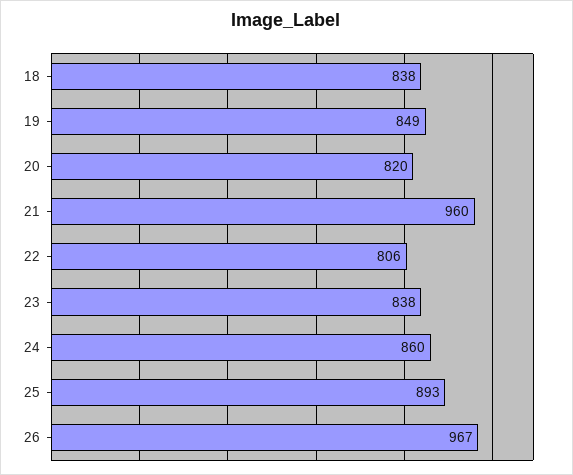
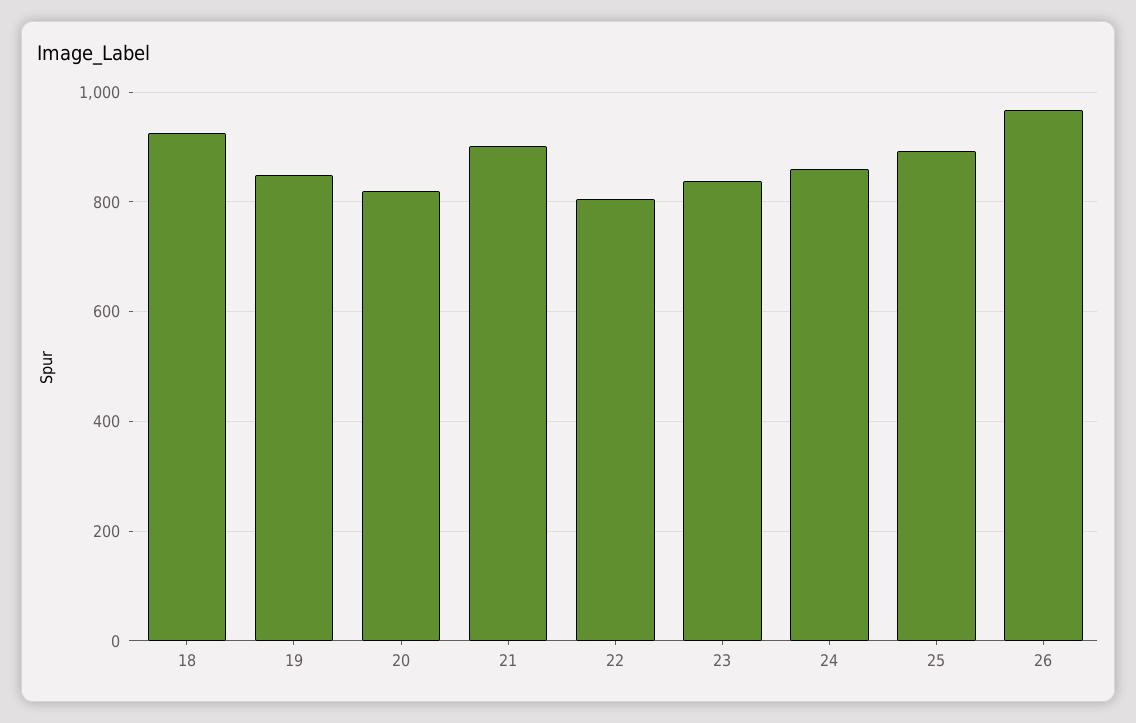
  {
-   "18": 838,
+   "18": 920,
    "19": 849,
    "20": 820,
-   "21": 960,
+   "21": 900,
    "22": 806,
    "23": 838,
    "24": 860,
    "25": 893,
    "26": 967
  }

